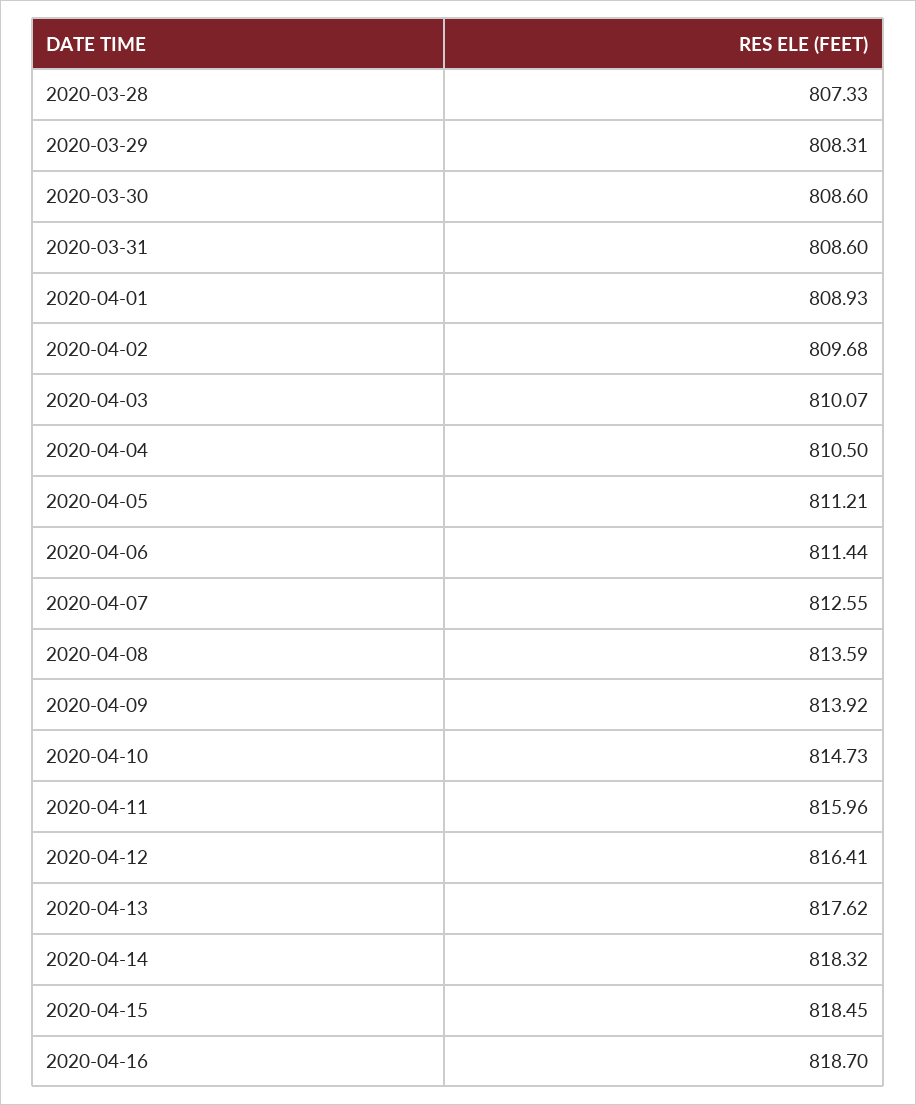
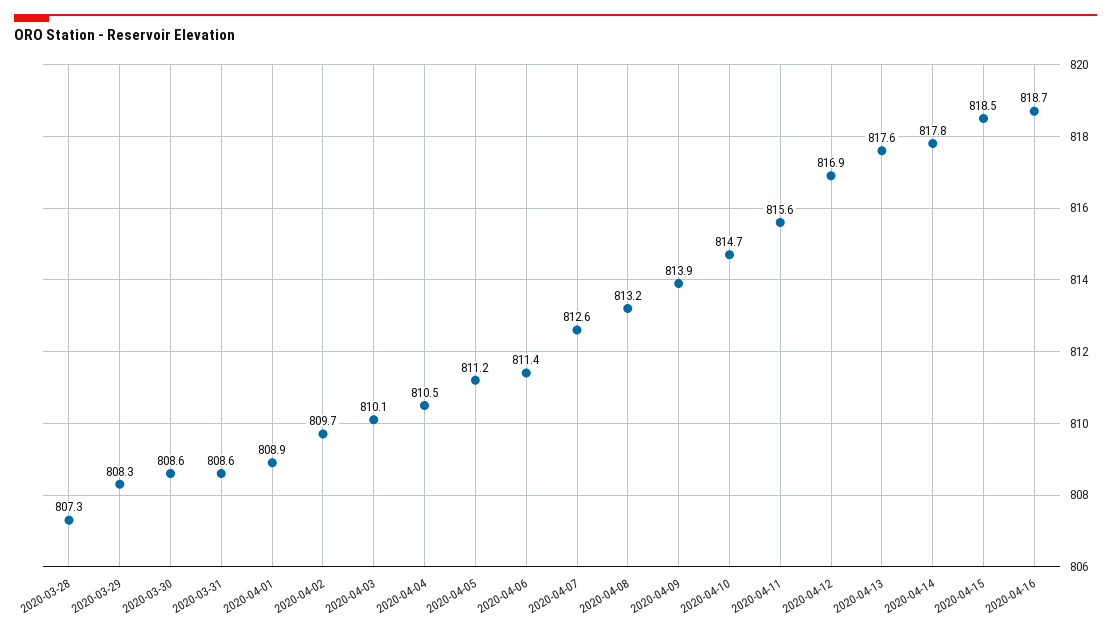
  {
    "2020-03-28": 807.33,
    "2020-03-29": 808.31,
    "2020-03-30": 808.6,
    "2020-03-31": 808.6,
    "2020-04-01": 808.93,
    "2020-04-02": 809.68,
    "2020-04-03": 810.07,
    "2020-04-04": 810.5,
    "2020-04-05": 811.21,
    "2020-04-06": 811.44,
    "2020-04-07": 812.55,
-   "2020-04-08": 813.59,
+   "2020-04-08": 813.2,
    "2020-04-09": 813.92,
    "2020-04-10": 814.73,
-   "2020-04-11": 815.96,
+   "2020-04-11": 815.6,
-   "2020-04-12": 816.41,
+   "2020-04-12": 816.9,
    "2020-04-13": 817.62,
-   "2020-04-14": 818.32,
+   "2020-04-14": 817.8,
    "2020-04-15": 818.45,
    "2020-04-16": 818.7
  }

